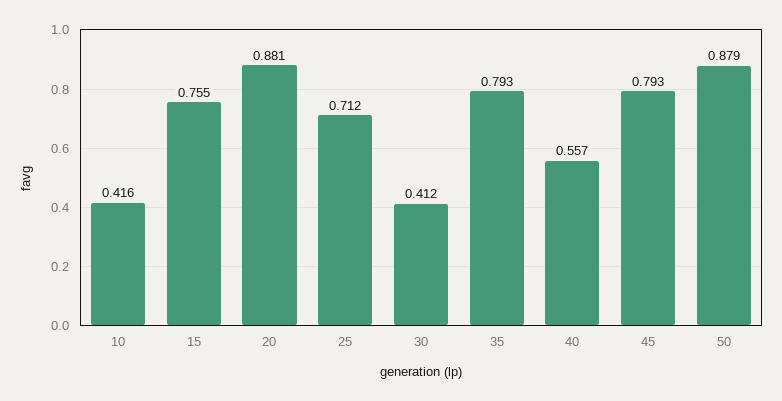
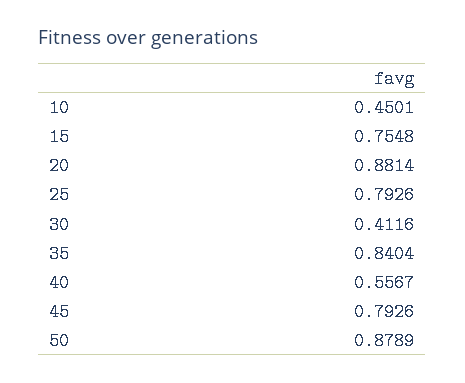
  {
-   "10": 0.416,
+   "10": 0.4501,
    "15": 0.7548,
    "20": 0.8814,
-   "25": 0.712,
+   "25": 0.7926,
    "30": 0.4116,
-   "35": 0.793,
+   "35": 0.8404,
    "40": 0.5567,
    "45": 0.7926,
    "50": 0.8789
  }

